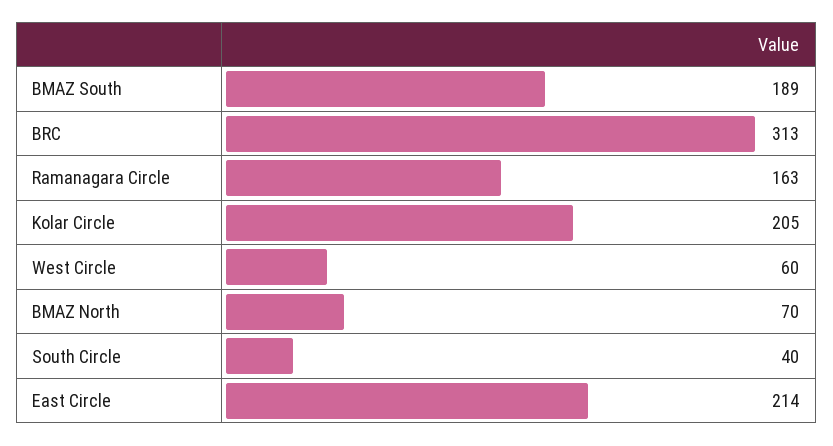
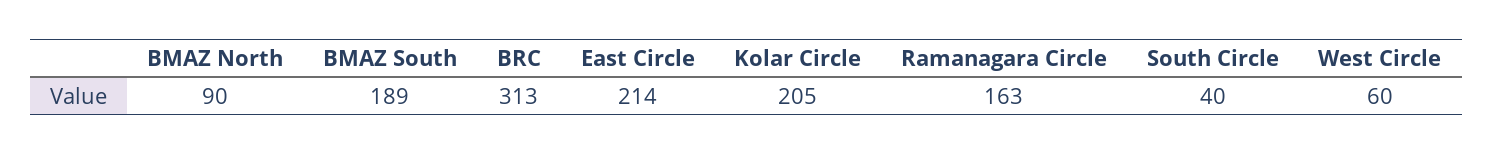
  {
    "BMAZ South": 189,
    "BRC": 313,
    "Ramanagara Circle": 163,
    "Kolar Circle": 205,
    "West Circle": 60,
-   "BMAZ North": 70,
+   "BMAZ North": 90,
    "South Circle": 40,
    "East Circle": 214
  }

